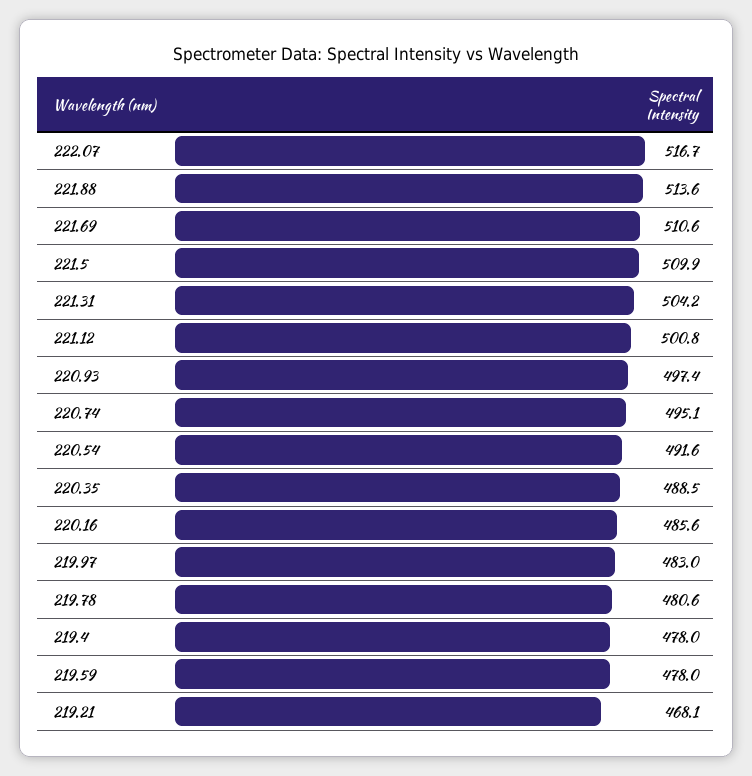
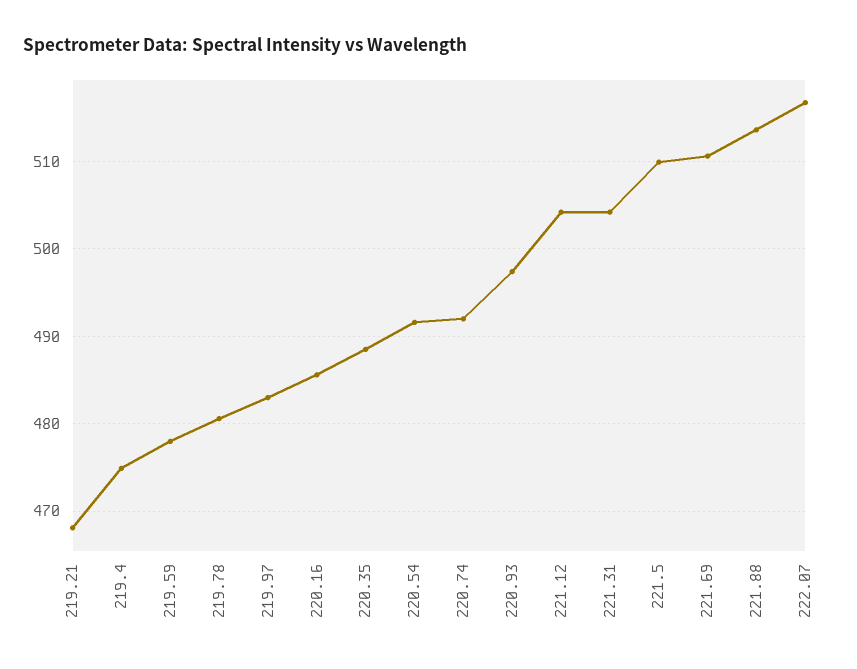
  {
    "222.07": 516.7,
    "221.88": 513.6,
    "221.69": 510.6,
    "221.5": 509.9,
    "221.31": 504.2,
-   "221.12": 500.8,
+   "221.12": 504,
    "220.93": 497.4,
-   "220.74": 495.1,
+   "220.74": 492,
    "220.54": 491.6,
    "220.35": 488.5,
    "220.16": 485.6,
    "219.97": 483,
    "219.78": 480.6,
-   "219.4": 478,
+   "219.4": 475,
    "219.59": 478,
    "219.21": 468.1
  }

